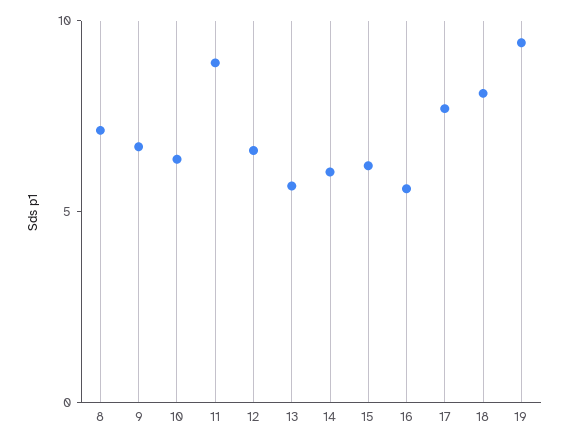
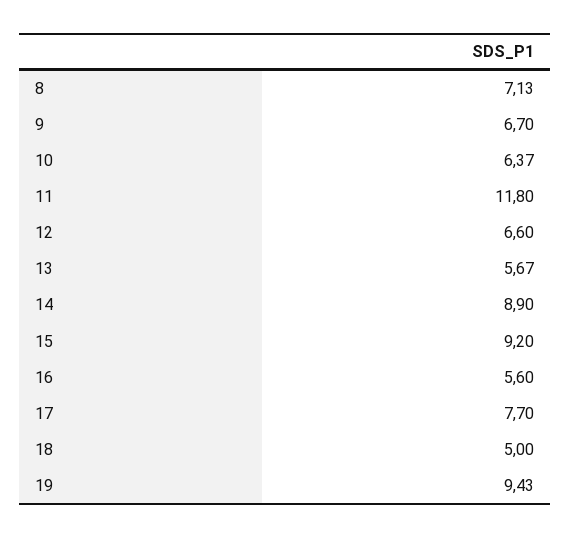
  {
    "8": 7.13,
    "9": 6.7,
    "10": 6.37,
-   "11": 9,
+   "11": 11.8,
    "12": 6.6,
    "13": 5.67,
-   "14": 6,
+   "14": 8.9,
-   "15": 6,
+   "15": 9.2,
    "16": 5.6,
    "17": 7.7,
-   "18": 8,
+   "18": 5,
    "19": 9.43
  }

